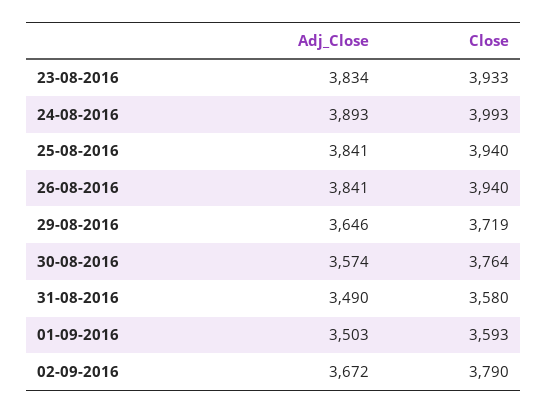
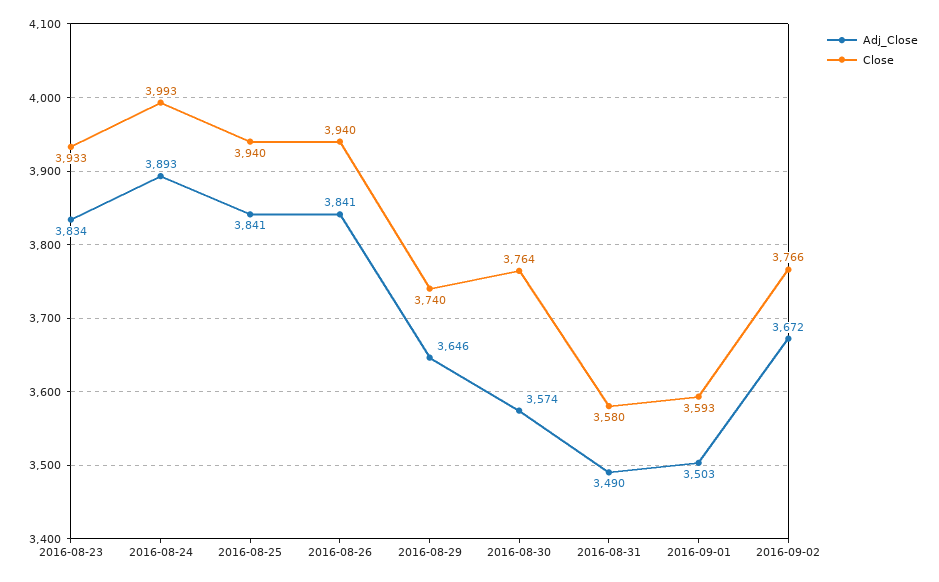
  {
    "Adj_Close": {
      "23-08-2016": 3834,
      "24-08-2016": 3893,
      "25-08-2016": 3841,
      "26-08-2016": 3841,
      "29-08-2016": 3646,
      "30-08-2016": 3574,
      "31-08-2016": 3490,
      "01-09-2016": 3503,
      "02-09-2016": 3672
    },
    "Close": {
      "23-08-2016": 3933,
      "24-08-2016": 3993,
      "25-08-2016": 3940,
      "26-08-2016": 3940,
-     "29-08-2016": 3719,
+     "29-08-2016": 3740,
      "30-08-2016": 3764,
      "31-08-2016": 3580,
      "01-09-2016": 3593,
-     "02-09-2016": 3790
+     "02-09-2016": 3766
    }
  }

